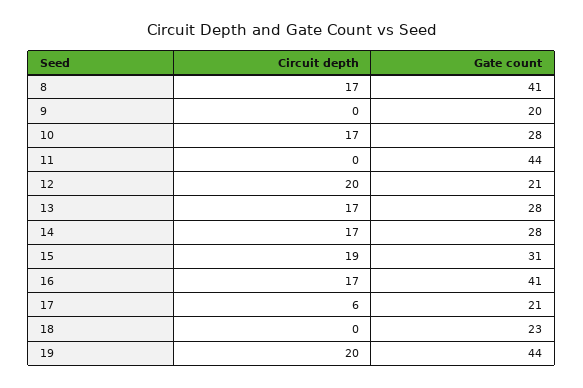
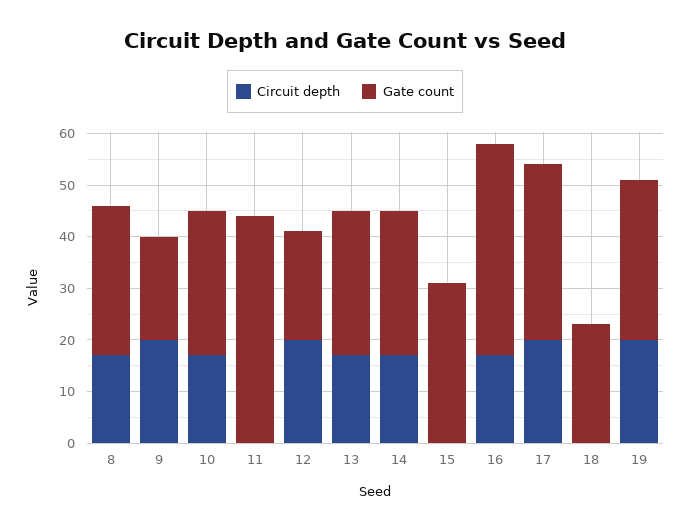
  {
    "Circuit depth": {
      "8": 17,
-     "9": 0,
+     "9": 20,
      "10": 17,
      "11": 0,
      "12": 20,
      "13": 17,
      "14": 17,
-     "15": 19,
+     "15": 0,
      "16": 17,
-     "17": 6,
+     "17": 20,
      "18": 0,
      "19": 20
    },
    "Gate count": {
-     "8": 41,
+     "8": 30,
      "9": 20,
      "10": 28,
      "11": 44,
      "12": 21,
      "13": 28,
      "14": 28,
      "15": 31,
      "16": 41,
-     "17": 21,
+     "17": 35,
      "18": 23,
-     "19": 44
+     "19": 30
    }
  }

